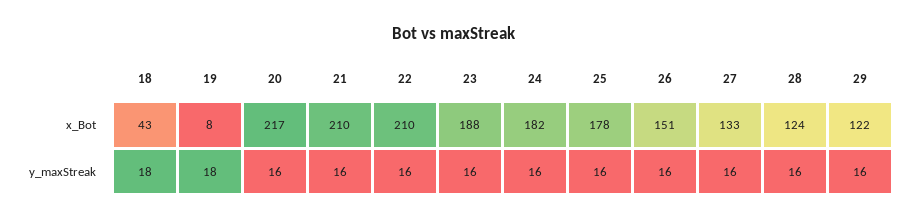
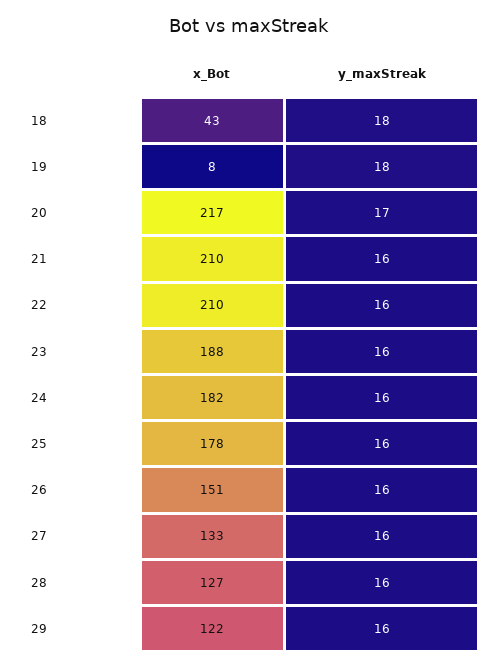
  {
    "18": {
      "x_Bot": 43,
      "y_maxStreak": 18
    },
    "19": {
      "x_Bot": 8,
      "y_maxStreak": 18
    },
    "20": {
      "x_Bot": 217,
-     "y_maxStreak": 16
+     "y_maxStreak": 17
    },
    "21": {
      "x_Bot": 210,
      "y_maxStreak": 16
    },
    "22": {
      "x_Bot": 210,
      "y_maxStreak": 16
    },
    "23": {
      "x_Bot": 188,
      "y_maxStreak": 16
    },
    "24": {
      "x_Bot": 182,
      "y_maxStreak": 16
    },
    "25": {
      "x_Bot": 178,
      "y_maxStreak": 16
    },
    "26": {
      "x_Bot": 151,
      "y_maxStreak": 16
    },
    "27": {
      "x_Bot": 133,
      "y_maxStreak": 16
    },
    "28": {
-     "x_Bot": 124,
+     "x_Bot": 127,
      "y_maxStreak": 16
    },
    "29": {
      "x_Bot": 122,
      "y_maxStreak": 16
    }
  }

